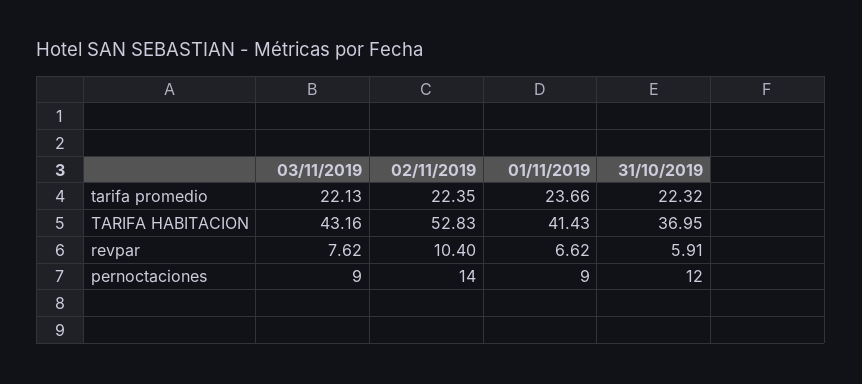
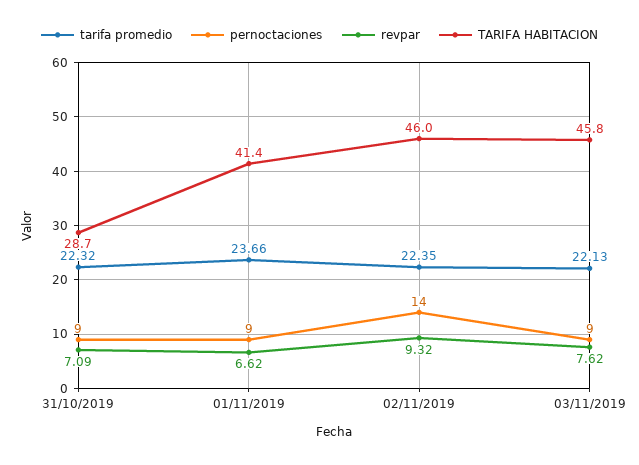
  {
    "tarifa promedio": {
      "03/11/2019": 22.13,
      "02/11/2019": 22.35,
      "01/11/2019": 23.66,
      "31/10/2019": 22.32
    },
    "TARIFA HABITACION": {
-     "03/11/2019": 43.16,
+     "03/11/2019": 45.8,
-     "02/11/2019": 52.83,
+     "02/11/2019": 46,
      "01/11/2019": 41.43,
-     "31/10/2019": 36.95
+     "31/10/2019": 28.7
    },
    "revpar": {
      "03/11/2019": 7.62,
-     "02/11/2019": 10.4,
+     "02/11/2019": 9.32,
      "01/11/2019": 6.62,
-     "31/10/2019": 5.91
+     "31/10/2019": 7.09
    },
    "pernoctaciones": {
      "03/11/2019": 9,
      "02/11/2019": 14,
      "01/11/2019": 9,
-     "31/10/2019": 12
+     "31/10/2019": 9
    }
  }

